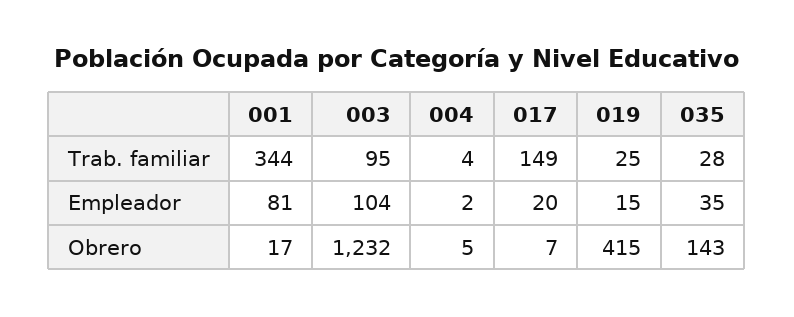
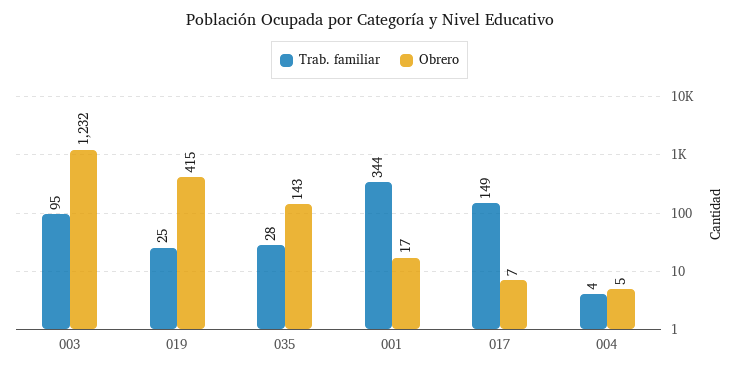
  {
    "Trab. familiar": {
      "001": 344,
      "003": 95,
      "004": 4,
      "017": 149,
      "019": 25,
      "035": 28
    },
-   "Empleador": {
-     "001": 81,
-     "003": 104,
-     "004": 2,
-     "017": 20,
-     "019": 15,
-     "035": 35
-   },
    "Obrero": {
      "001": 17,
      "003": 1232,
      "004": 5,
      "017": 7,
      "019": 415,
      "035": 143
    }
  }

